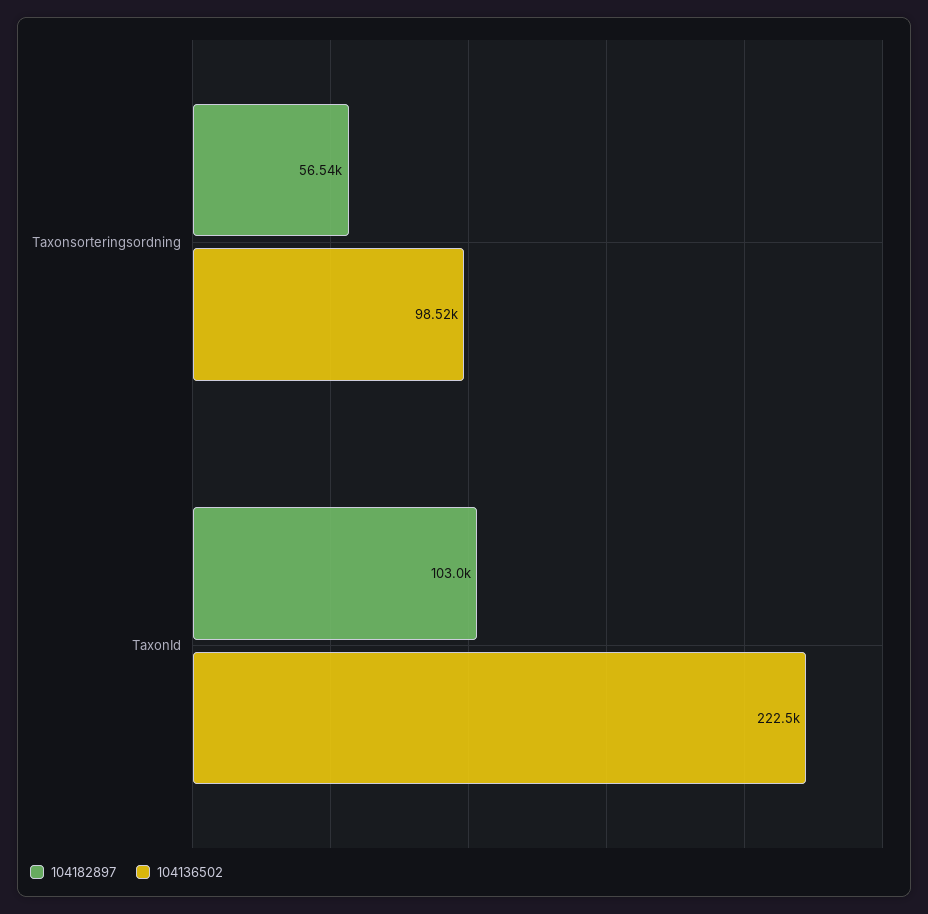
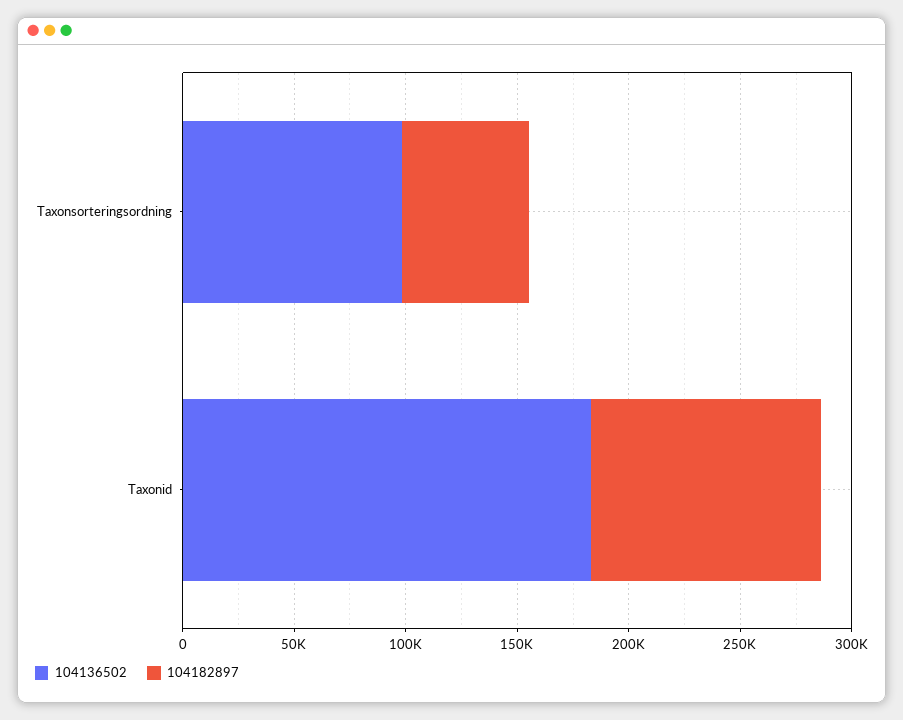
  {
    "104182897": {
      "Taxonsorteringsordning": 56540,
      "TaxonId": 103000
    },
    "104136502": {
      "Taxonsorteringsordning": 98520,
-     "TaxonId": 222500
+     "TaxonId": 180000
    }
  }

